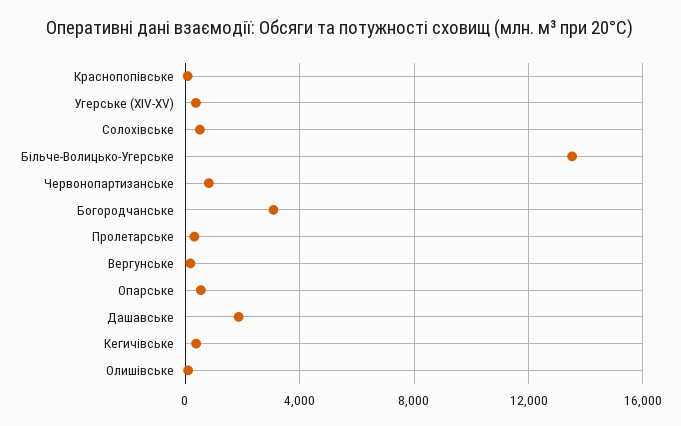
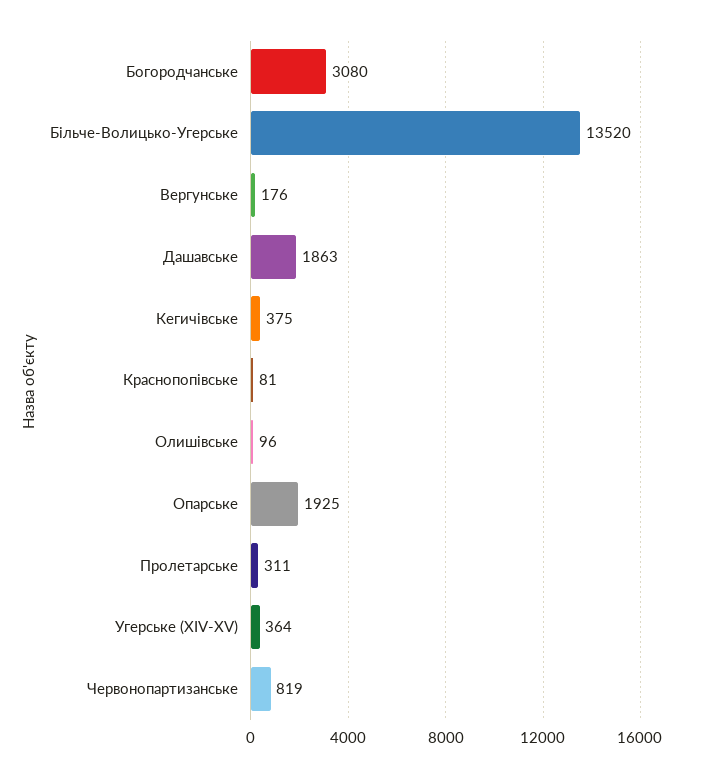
  {
    "Краснопопівське": 81,
    "Угерське (XIV-XV)": 364,
-   "Солохівське": 500,
    "Більче-Волицько-Угерське": 13520,
    "Червонопартизанське": 819,
    "Богородчанське": 3080,
    "Пролетарське": 311,
    "Вергунське": 176,
-   "Опарське": 500,
+   "Опарське": 1925,
    "Дашавське": 1863,
    "Кегичівське": 375,
    "Олишівське": 96
  }

